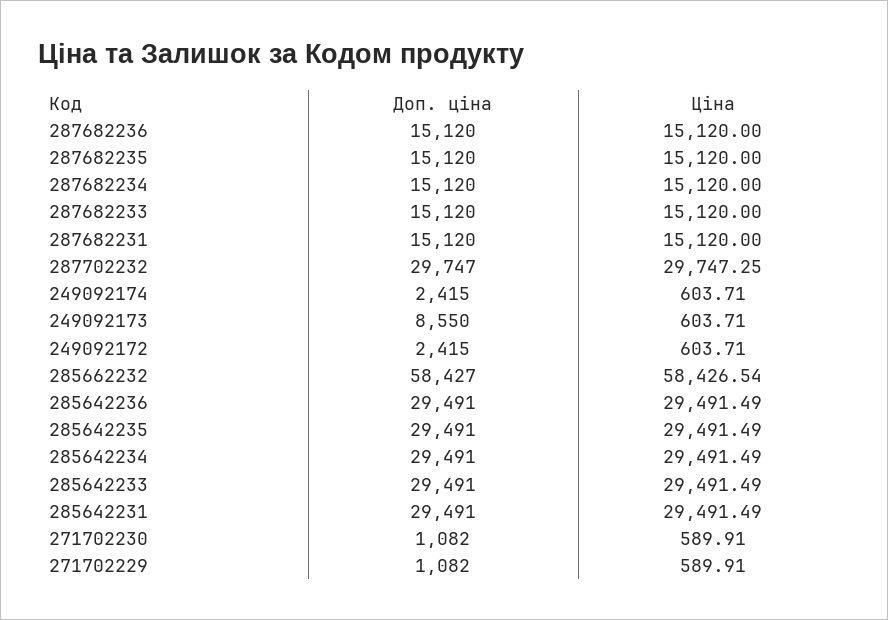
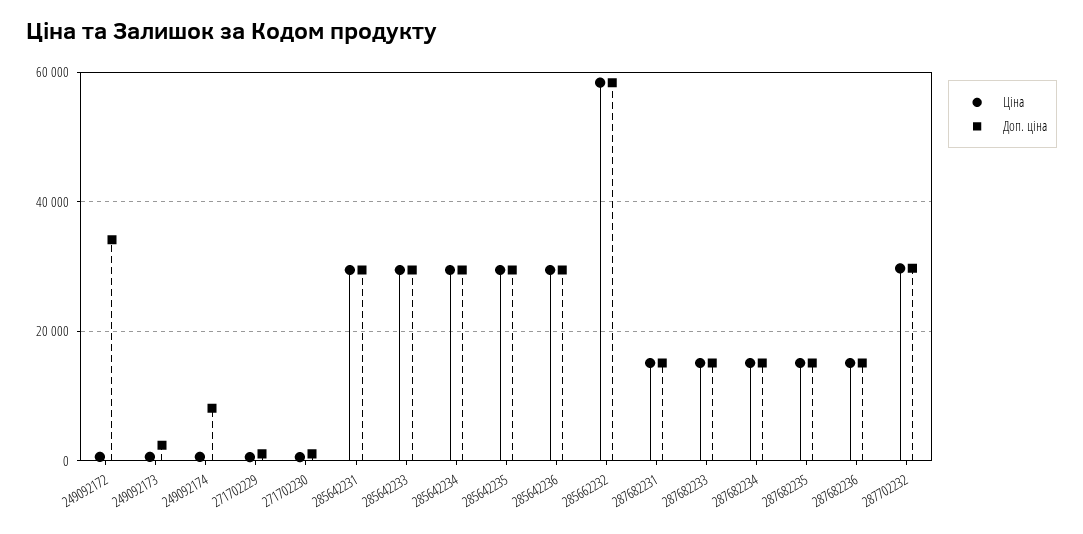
  {
    "Доп. ціна": {
      "287682236": 15120,
      "287682235": 15120,
      "287682234": 15120,
      "287682233": 15120,
      "287682231": 15120,
      "287702232": 29747,
-     "249092174": 2415,
+     "249092174": 8000,
-     "249092173": 8550,
+     "249092173": 2000,
-     "249092172": 2415,
+     "249092172": 34000,
      "285662232": 58427,
      "285642236": 29491,
      "285642235": 29491,
      "285642234": 29491,
      "285642233": 29491,
      "285642231": 29491,
      "271702230": 1082,
      "271702229": 1082
    },
    "Ціна": {
      "287682236": 15120,
      "287682235": 15120,
      "287682234": 15120,
      "287682233": 15120,
      "287682231": 15120,
      "287702232": 29747.25,
      "249092174": 603.71,
      "249092173": 603.71,
      "249092172": 603.71,
      "285662232": 58426.54,
      "285642236": 29491.49,
      "285642235": 29491.49,
      "285642234": 29491.49,
      "285642233": 29491.49,
      "285642231": 29491.49,
      "271702230": 589.91,
      "271702229": 589.91
    }
  }

